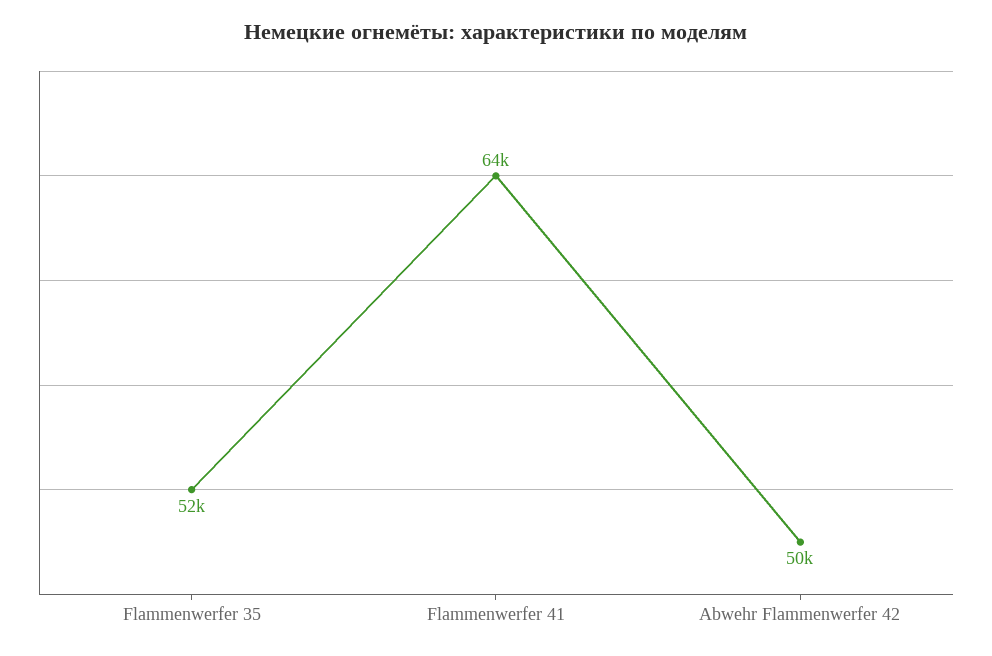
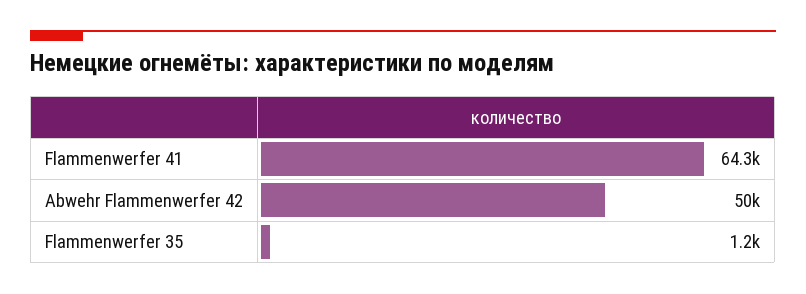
  {
-   "Flammenwerfer 35": 52000,
+   "Flammenwerfer 35": 1200,
    "Flammenwerfer 41": 64300,
    "Abwehr Flammenwerfer 42": 50000
  }

